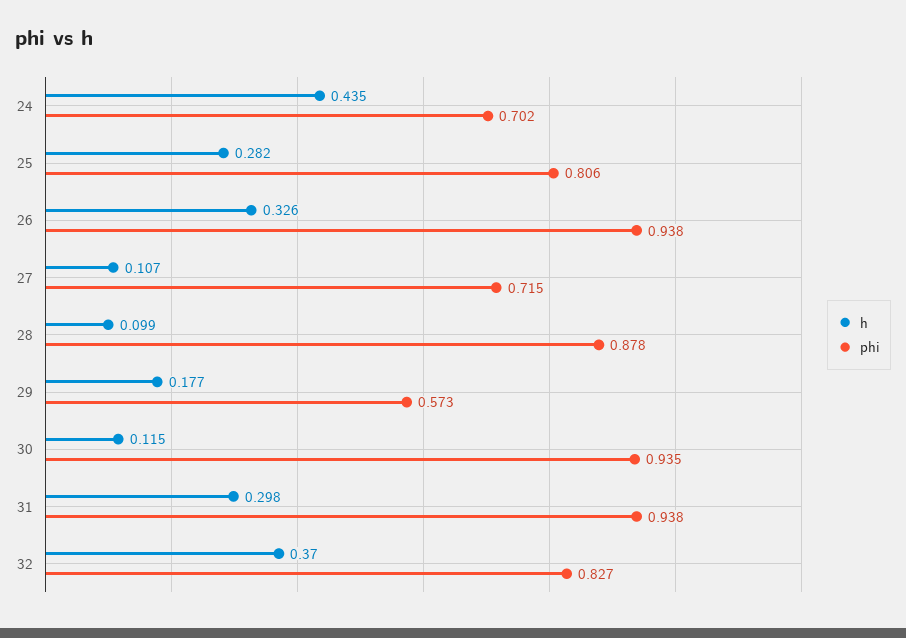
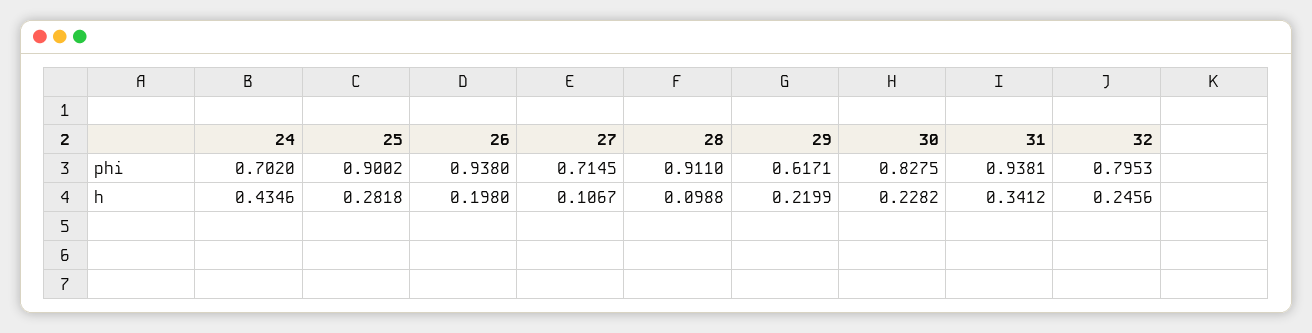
  {
    "h": {
      "24": 0.4346,
      "25": 0.2818,
-     "26": 0.326,
+     "26": 0.198,
      "27": 0.1067,
      "28": 0.0988,
-     "29": 0.177,
+     "29": 0.2199,
-     "30": 0.115,
+     "30": 0.2282,
-     "31": 0.298,
+     "31": 0.3412,
-     "32": 0.37
+     "32": 0.2456
    },
    "phi": {
      "24": 0.702,
-     "25": 0.806,
+     "25": 0.9002,
      "26": 0.938,
      "27": 0.7145,
-     "28": 0.878,
+     "28": 0.911,
-     "29": 0.573,
+     "29": 0.6171,
-     "30": 0.935,
+     "30": 0.8275,
      "31": 0.9381,
-     "32": 0.827
+     "32": 0.7953
    }
  }

